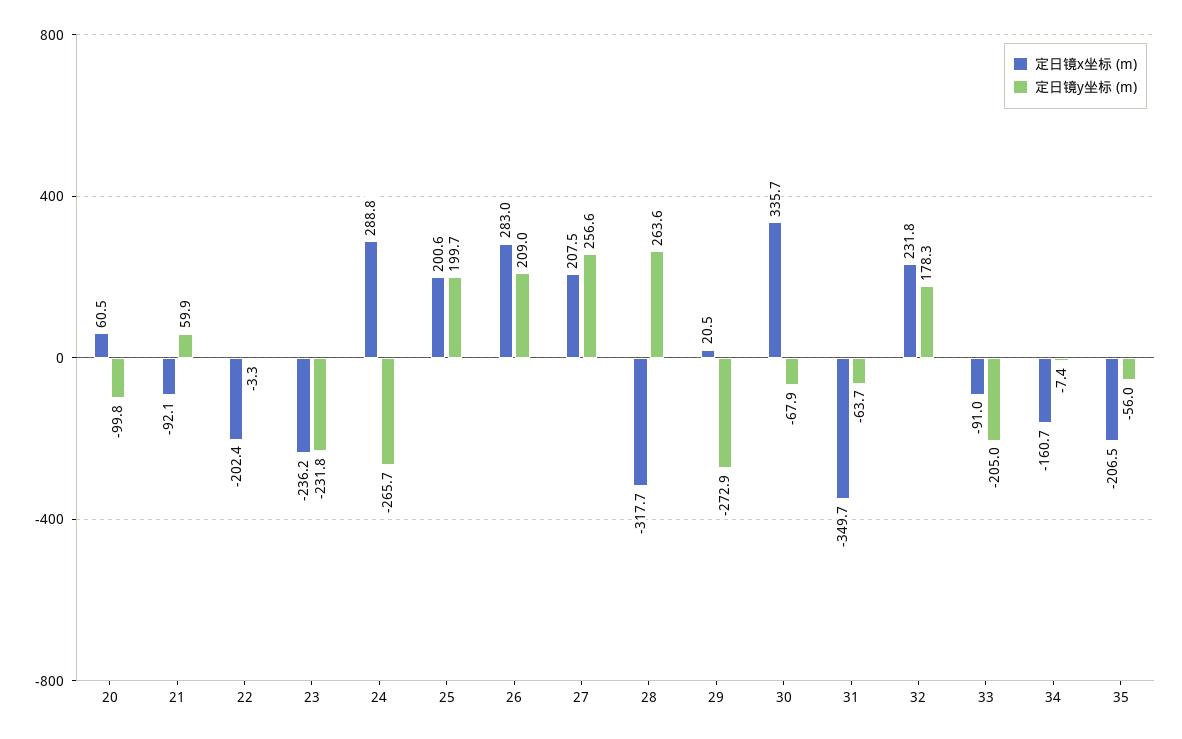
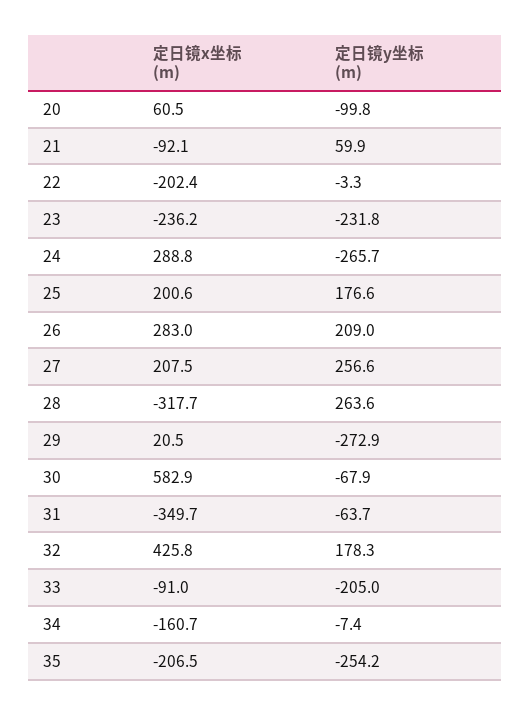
  {
    "定日镜x坐标 (m)": {
      "20": 60.5,
      "21": -92.1,
      "22": -202.4,
      "23": -236.2,
      "24": 288.8,
      "25": 200.6,
      "26": 283,
      "27": 207.5,
      "28": -317.7,
      "29": 20.5,
-     "30": 335.7,
+     "30": 582.9,
      "31": -349.7,
-     "32": 231.8,
+     "32": 425.8,
      "33": -91,
      "34": -160.7,
      "35": -206.5
    },
    "定日镜y坐标 (m)": {
      "20": -99.8,
      "21": 59.9,
      "22": -3.3,
      "23": -231.8,
      "24": -265.7,
-     "25": 199.7,
+     "25": 176.6,
      "26": 209,
      "27": 256.6,
      "28": 263.6,
      "29": -272.9,
      "30": -67.9,
      "31": -63.7,
      "32": 178.3,
      "33": -205,
      "34": -7.4,
-     "35": -56
+     "35": -254.2
    }
  }

